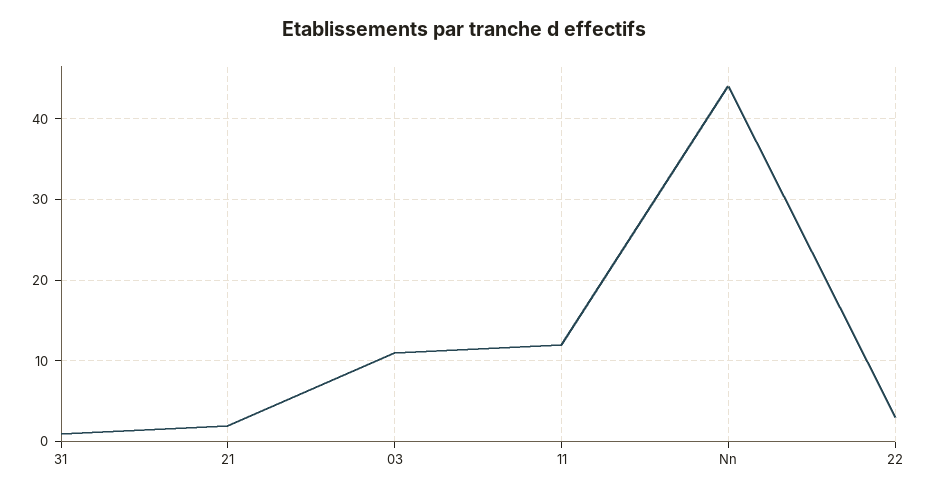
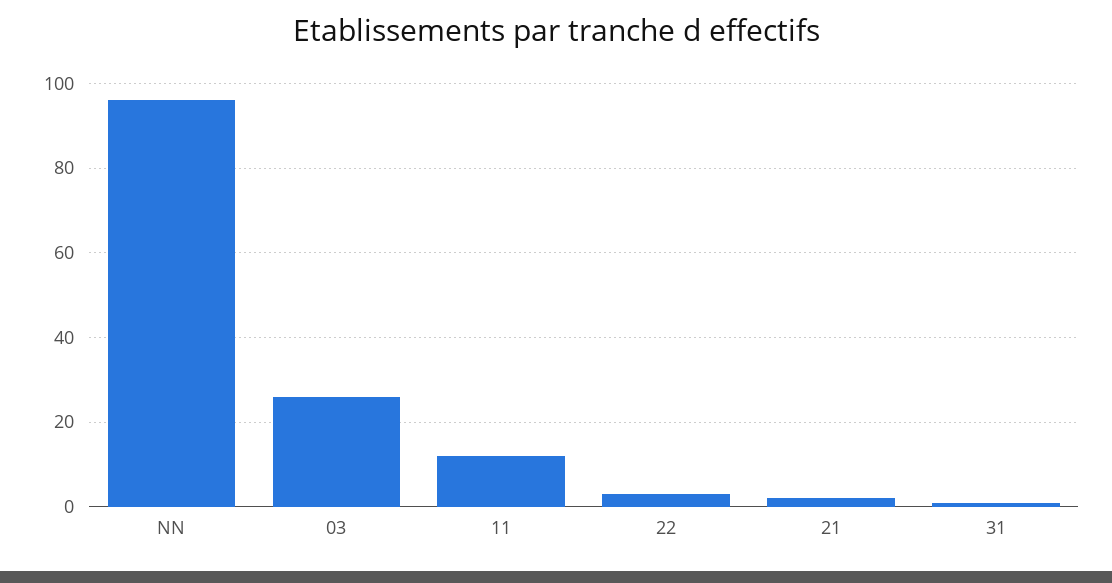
  {
    "31": 1,
    "21": 2,
-   "03": 11,
+   "03": 25,
    "11": 12,
-   "Nn": 44,
+   "Nn": 95,
    "22": 3
  }

